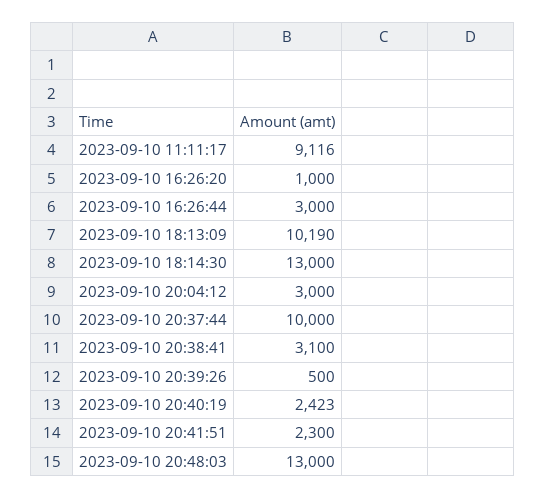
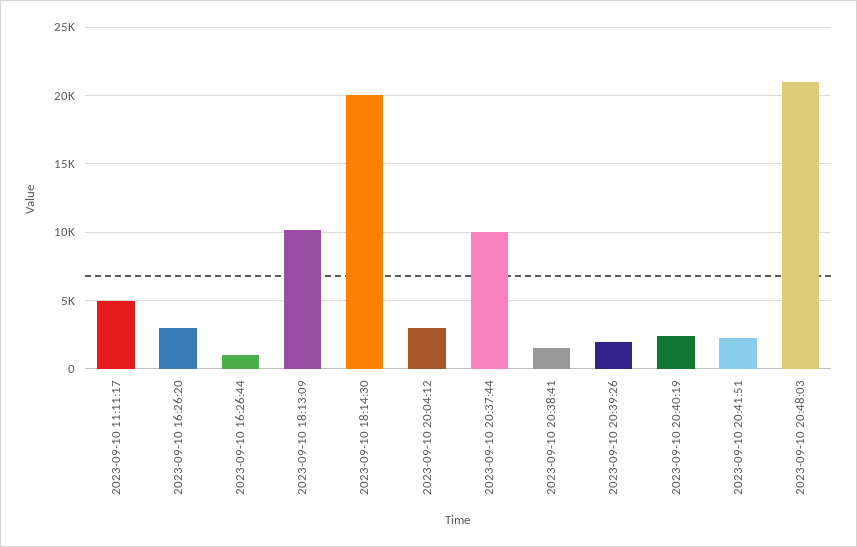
  {
-   "2023-09-10 11:11:17": 9116,
+   "2023-09-10 11:11:17": 5000,
-   "2023-09-10 16:26:20": 1000,
+   "2023-09-10 16:26:20": 3000,
-   "2023-09-10 16:26:44": 3000,
+   "2023-09-10 16:26:44": 1000,
    "2023-09-10 18:13:09": 10190,
-   "2023-09-10 18:14:30": 13000,
+   "2023-09-10 18:14:30": 20000,
    "2023-09-10 20:04:12": 3000,
    "2023-09-10 20:37:44": 10000,
-   "2023-09-10 20:38:41": 3100,
+   "2023-09-10 20:38:41": 1500,
-   "2023-09-10 20:39:26": 500,
+   "2023-09-10 20:39:26": 2000,
    "2023-09-10 20:40:19": 2423,
    "2023-09-10 20:41:51": 2300,
-   "2023-09-10 20:48:03": 13000
+   "2023-09-10 20:48:03": 21000
  }

